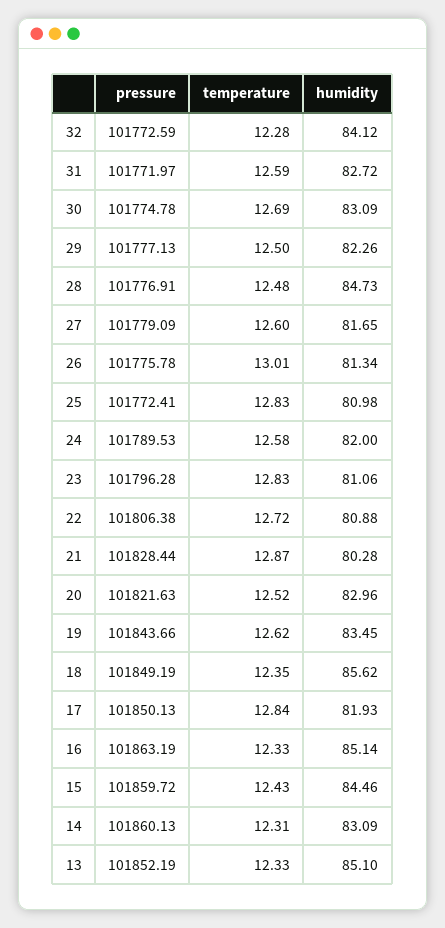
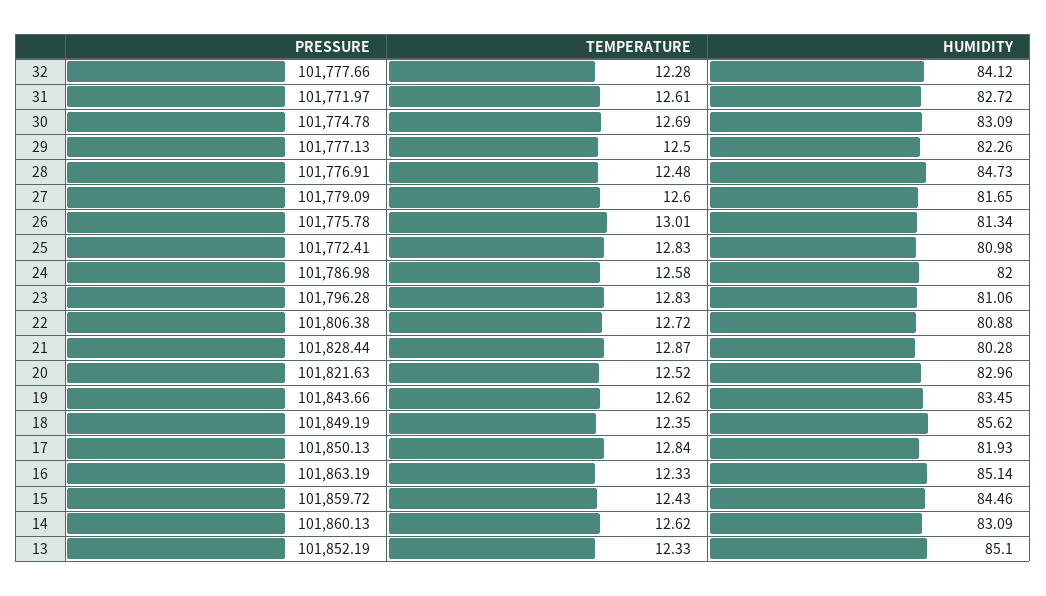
  {
    "pressure": {
-     "32": 101772.59,
+     "32": 101777.66,
      "31": 101771.97,
      "30": 101774.78,
      "29": 101777.13,
      "28": 101776.91,
      "27": 101779.09,
      "26": 101775.78,
      "25": 101772.41,
-     "24": 101789.53,
+     "24": 101786.98,
      "23": 101796.28,
      "22": 101806.38,
      "21": 101828.44,
      "20": 101821.63,
      "19": 101843.66,
      "18": 101849.19,
      "17": 101850.13,
      "16": 101863.19,
      "15": 101859.72,
      "14": 101860.13,
      "13": 101852.19
    },
    "temperature": {
      "32": 12.28,
-     "31": 12.59,
+     "31": 12.61,
      "30": 12.69,
      "29": 12.5,
      "28": 12.48,
      "27": 12.6,
      "26": 13.01,
      "25": 12.83,
      "24": 12.58,
      "23": 12.83,
      "22": 12.72,
      "21": 12.87,
      "20": 12.52,
      "19": 12.62,
      "18": 12.35,
      "17": 12.84,
      "16": 12.33,
      "15": 12.43,
-     "14": 12.31,
+     "14": 12.62,
      "13": 12.33
    },
    "humidity": {
      "32": 84.12,
      "31": 82.72,
      "30": 83.09,
      "29": 82.26,
      "28": 84.73,
      "27": 81.65,
      "26": 81.34,
      "25": 80.98,
      "24": 82,
      "23": 81.06,
      "22": 80.88,
      "21": 80.28,
      "20": 82.96,
      "19": 83.45,
      "18": 85.62,
      "17": 81.93,
      "16": 85.14,
      "15": 84.46,
      "14": 83.09,
      "13": 85.1
    }
  }

